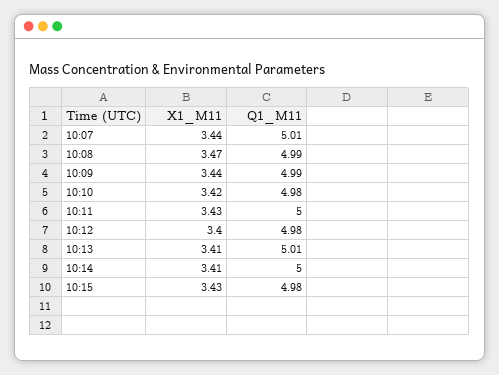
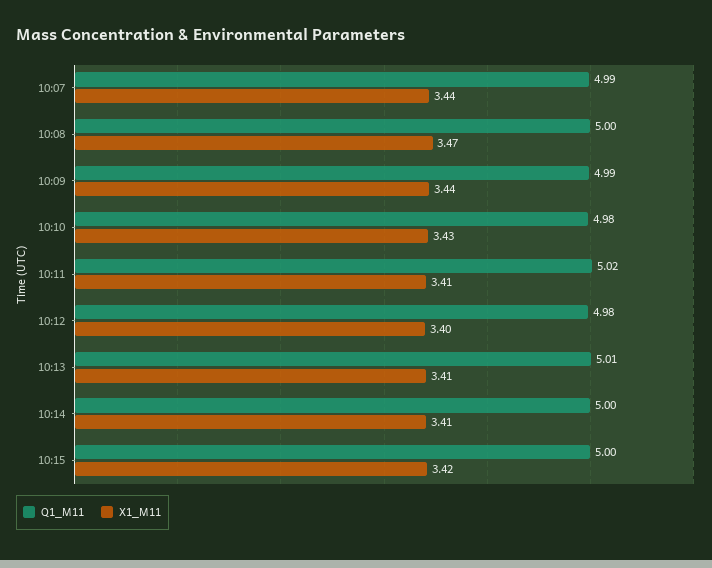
  {
    "X1_M11": {
      "10:07": 3.44,
      "10:08": 3.47,
      "10:09": 3.44,
-     "10:10": 3.42,
+     "10:10": 3.43,
-     "10:11": 3.43,
+     "10:11": 3.41,
      "10:12": 3.4,
      "10:13": 3.41,
      "10:14": 3.41,
-     "10:15": 3.43
+     "10:15": 3.42
    },
    "Q1_M11": {
-     "10:07": 5.01,
+     "10:07": 4.99,
-     "10:08": 4.99,
+     "10:08": 5,
      "10:09": 4.99,
      "10:10": 4.98,
-     "10:11": 5,
+     "10:11": 5.02,
      "10:12": 4.98,
      "10:13": 5.01,
      "10:14": 5,
-     "10:15": 4.98
+     "10:15": 5
    }
  }

